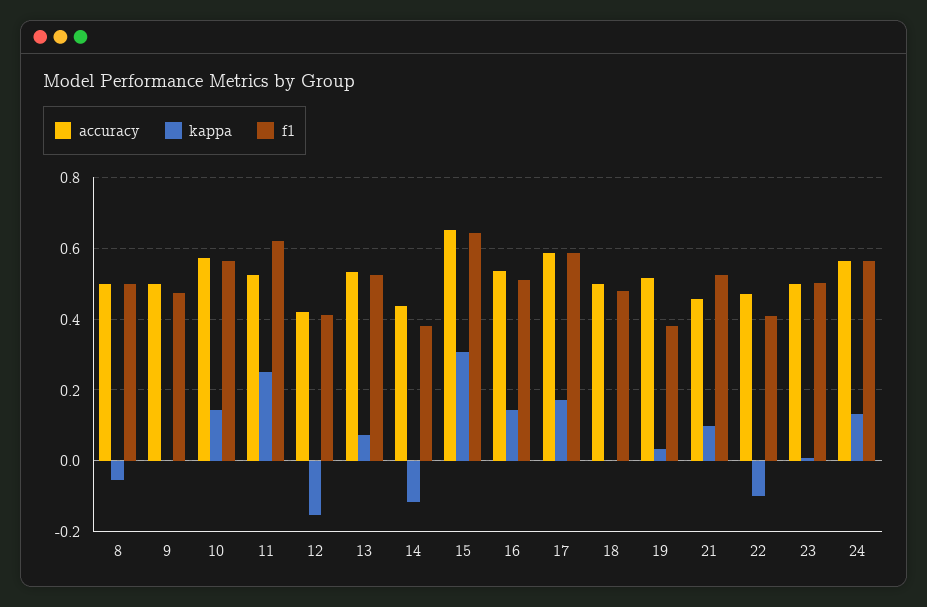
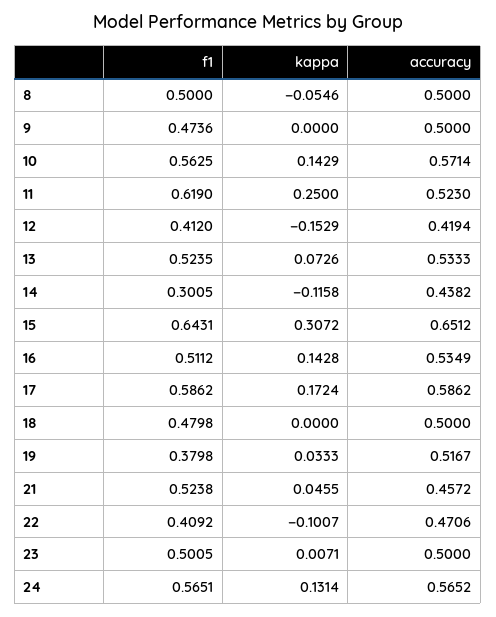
  {
    "accuracy": {
      "8": 0.5,
      "9": 0.5,
      "10": 0.5714,
      "11": 0.523,
      "12": 0.4194,
      "13": 0.5333,
      "14": 0.4382,
      "15": 0.6512,
      "16": 0.5349,
      "17": 0.5862,
      "18": 0.5,
      "19": 0.5167,
      "21": 0.4572,
      "22": 0.4706,
      "23": 0.5,
      "24": 0.5652
    },
    "kappa": {
      "8": -0.0546,
      "9": 0,
      "10": 0.1429,
      "11": 0.25,
      "12": -0.1529,
      "13": 0.0726,
      "14": -0.1158,
      "15": 0.3072,
      "16": 0.1428,
      "17": 0.1724,
      "18": 0,
      "19": 0.0333,
-     "21": 0.1,
+     "21": 0.0455,
      "22": -0.1007,
      "23": 0.0071,
      "24": 0.1314
    },
    "f1": {
      "8": 0.5,
      "9": 0.4736,
      "10": 0.5625,
      "11": 0.619,
      "12": 0.412,
      "13": 0.5235,
-     "14": 0.38,
+     "14": 0.3005,
      "15": 0.6431,
      "16": 0.5112,
      "17": 0.5862,
      "18": 0.4798,
      "19": 0.3798,
      "21": 0.5238,
      "22": 0.4092,
      "23": 0.5005,
      "24": 0.5651
    }
  }

